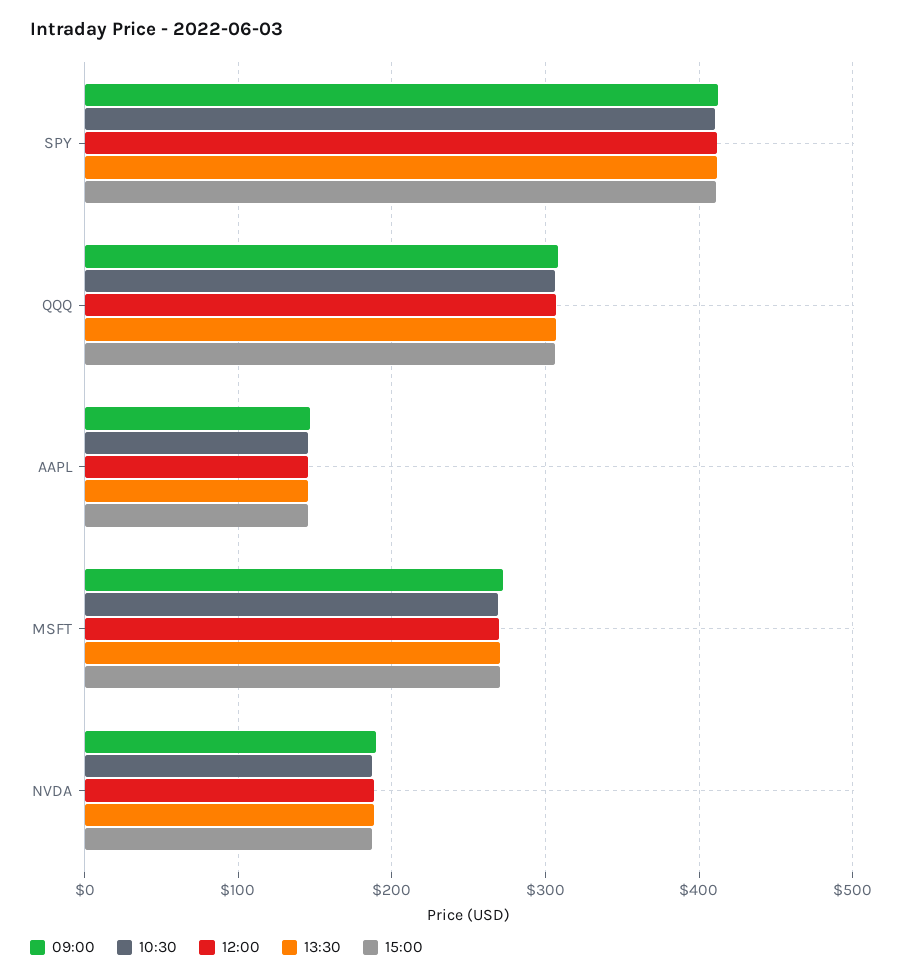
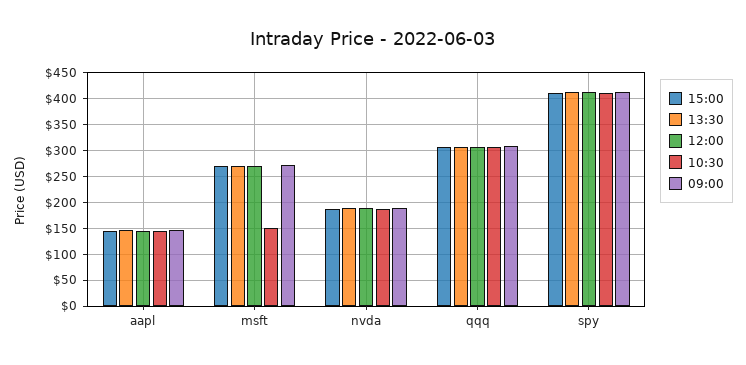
  {
    "09:00": {
      "SPY": 410,
      "QQQ": 310,
      "AAPL": 150,
      "MSFT": 270,
      "NVDA": 190
    },
    "10:30": {
      "SPY": 410,
      "QQQ": 310,
      "AAPL": 150,
-     "MSFT": 270,
+     "MSFT": 150,
      "NVDA": 190
    },
    "12:00": {
      "SPY": 410,
      "QQQ": 310,
      "AAPL": 150,
      "MSFT": 270,
      "NVDA": 190
    },
    "13:30": {
      "SPY": 410,
      "QQQ": 310,
      "AAPL": 150,
      "MSFT": 270,
      "NVDA": 190
    },
    "15:00": {
      "SPY": 410,
      "QQQ": 310,
      "AAPL": 150,
      "MSFT": 270,
      "NVDA": 190
    }
  }

